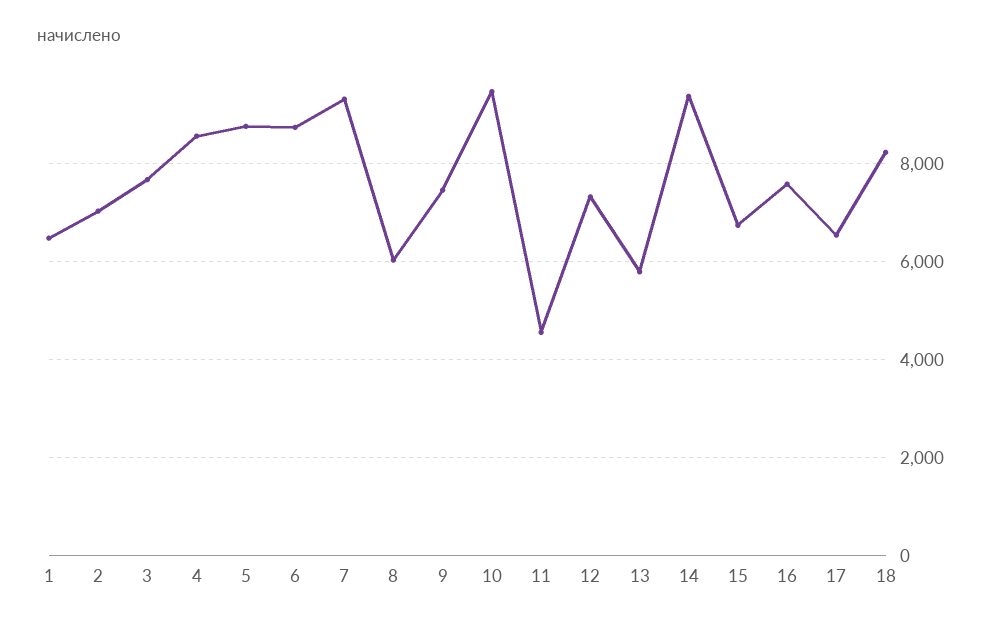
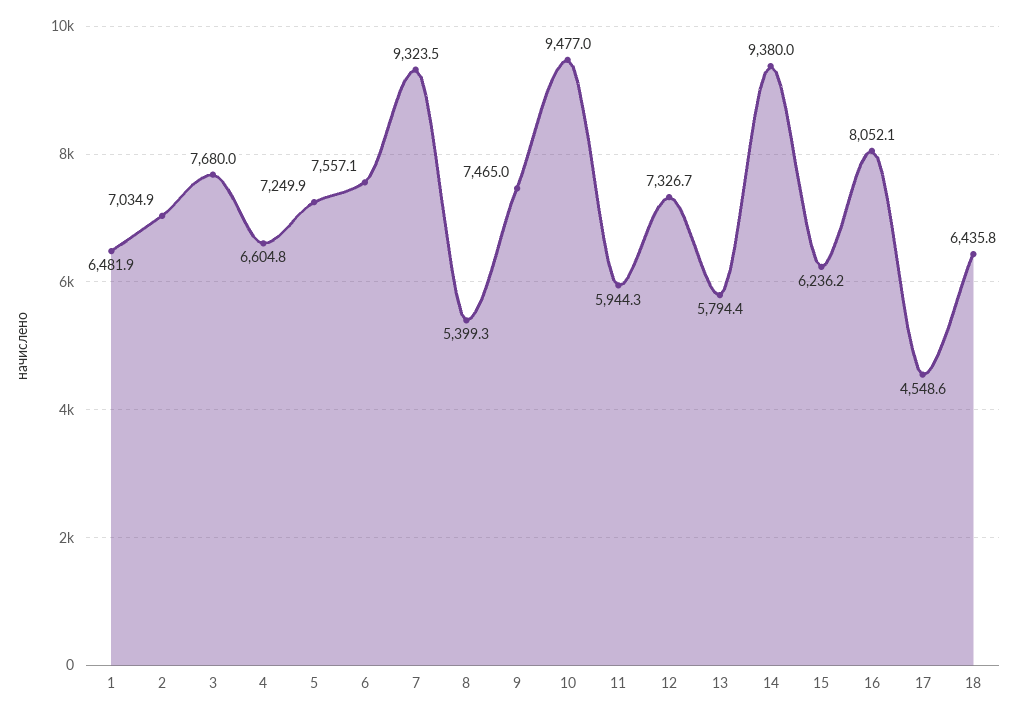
  {
    "1": 6481.9,
    "2": 7034.9,
    "3": 7680,
-   "4": 8600,
+   "4": 6604.8,
-   "5": 8800,
+   "5": 7249.9,
-   "6": 8800,
+   "6": 7557.1,
    "7": 9323.5,
-   "8": 6000,
+   "8": 5399.3,
    "9": 7465,
    "10": 9477,
-   "11": 4600,
+   "11": 5944.3,
    "12": 7326.7,
    "13": 5794.4,
    "14": 9380,
-   "15": 6800,
+   "15": 6236.2,
-   "16": 7600,
+   "16": 8052.1,
-   "17": 6600,
+   "17": 4548.6,
-   "18": 8200
+   "18": 6435.8
  }

